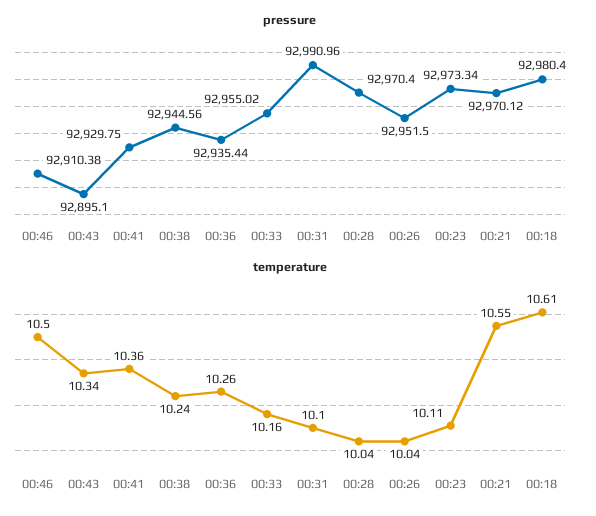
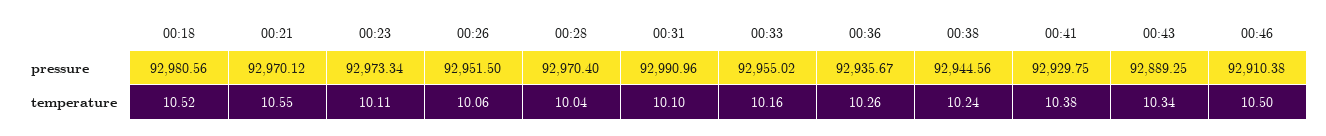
  {
    "pressure": {
      "00:46": 92910.38,
-     "00:43": 92895.1,
+     "00:43": 92889.25,
      "00:41": 92929.75,
      "00:38": 92944.56,
-     "00:36": 92935.44,
+     "00:36": 92935.67,
      "00:33": 92955.02,
      "00:31": 92990.96,
      "00:28": 92970.4,
      "00:26": 92951.5,
      "00:23": 92973.34,
      "00:21": 92970.12,
-     "00:18": 92980.4
+     "00:18": 92980.56
    },
    "temperature": {
      "00:46": 10.5,
      "00:43": 10.34,
-     "00:41": 10.36,
+     "00:41": 10.38,
      "00:38": 10.24,
      "00:36": 10.26,
      "00:33": 10.16,
      "00:31": 10.1,
      "00:28": 10.04,
-     "00:26": 10.04,
+     "00:26": 10.06,
      "00:23": 10.11,
      "00:21": 10.55,
-     "00:18": 10.61
+     "00:18": 10.52
    }
  }

